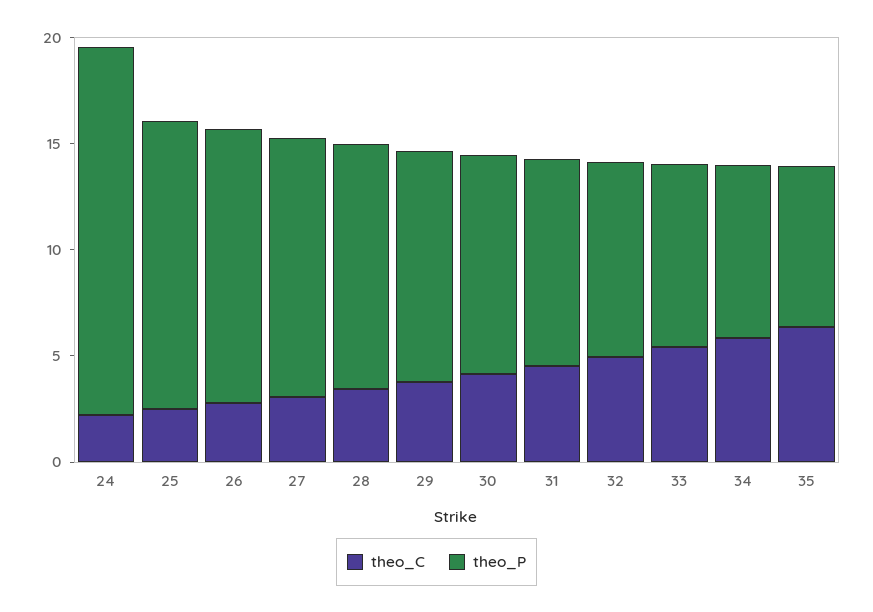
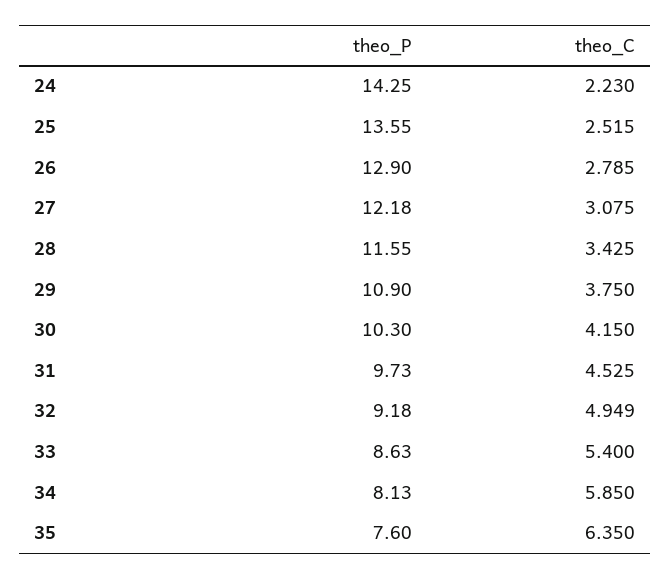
  {
    "theo_C": {
      "24": 2.23,
      "25": 2.515,
      "26": 2.785,
      "27": 3.075,
      "28": 3.425,
      "29": 3.75,
      "30": 4.15,
      "31": 4.525,
      "32": 4.949,
      "33": 5.4,
      "34": 5.85,
      "35": 6.35
    },
    "theo_P": {
-     "24": 17,
+     "24": 14.25,
      "25": 13.55,
      "26": 12.9,
      "27": 12.18,
      "28": 11.55,
      "29": 10.9,
      "30": 10.3,
      "31": 9.73,
      "32": 9.18,
      "33": 8.63,
      "34": 8.13,
      "35": 7.6
    }
  }

